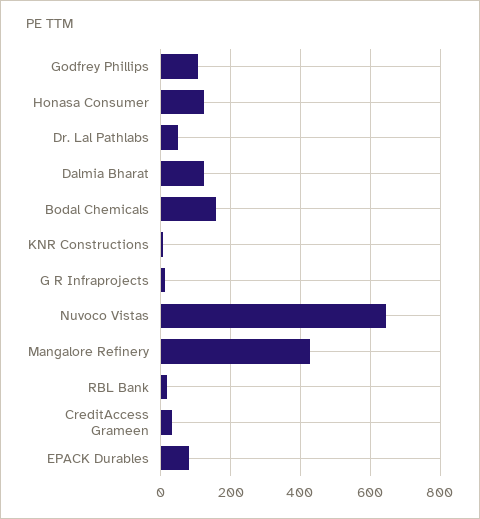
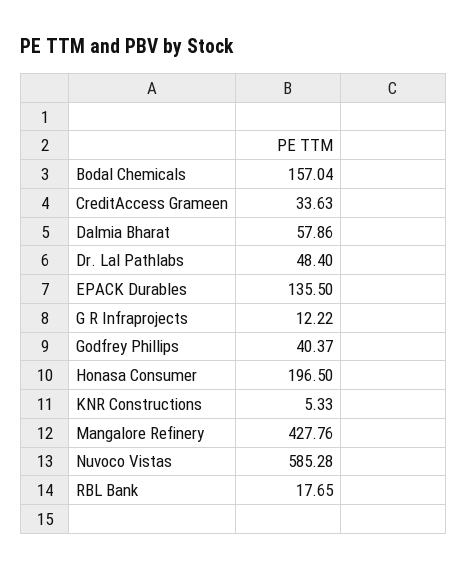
  {
-   "Godfrey Phillips": 100,
+   "Godfrey Phillips": 40.37,
-   "Honasa Consumer": 120,
+   "Honasa Consumer": 196.5,
    "Dr. Lal Pathlabs": 48.4,
-   "Dalmia Bharat": 120,
+   "Dalmia Bharat": 57.86,
    "Bodal Chemicals": 157.04,
    "KNR Constructions": 5.33,
    "G R Infraprojects": 12.22,
-   "Nuvoco Vistas": 640,
+   "Nuvoco Vistas": 585.28,
    "Mangalore Refinery": 427.76,
    "RBL Bank": 17.65,
    "CreditAccess Grameen": 33.63,
-   "EPACK Durables": 80
+   "EPACK Durables": 135.5
  }

